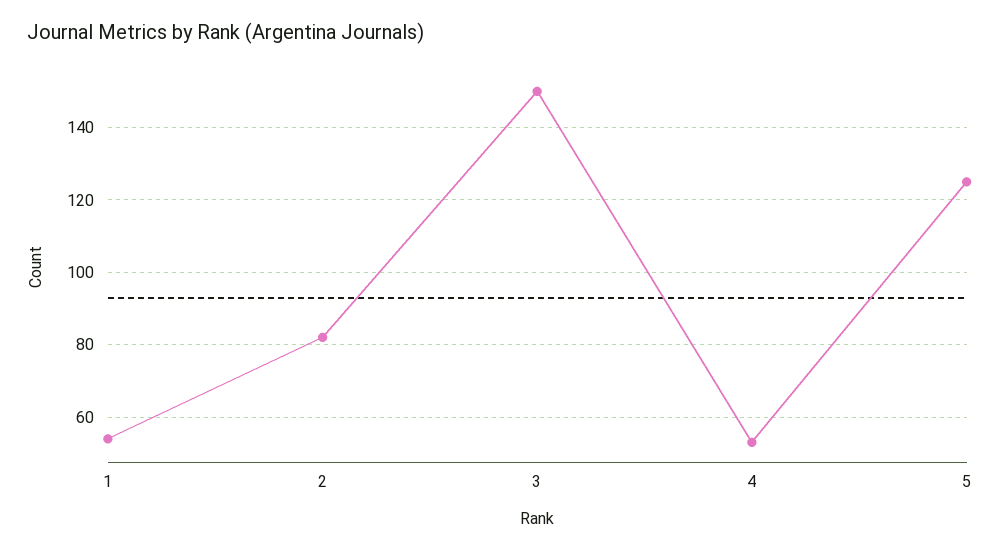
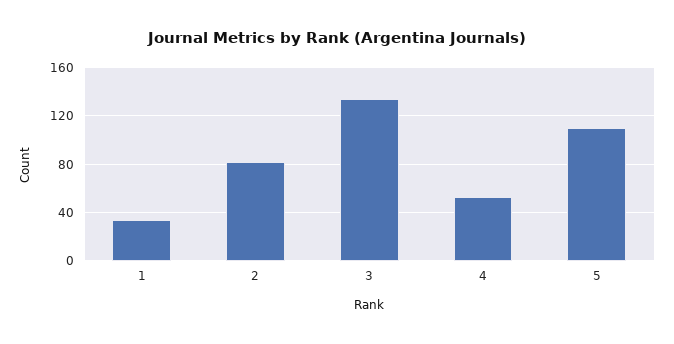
  {
-   "1": 55,
+   "1": 35,
    "2": 80,
-   "3": 150,
+   "3": 135,
    "4": 55,
-   "5": 125
+   "5": 110
  }

